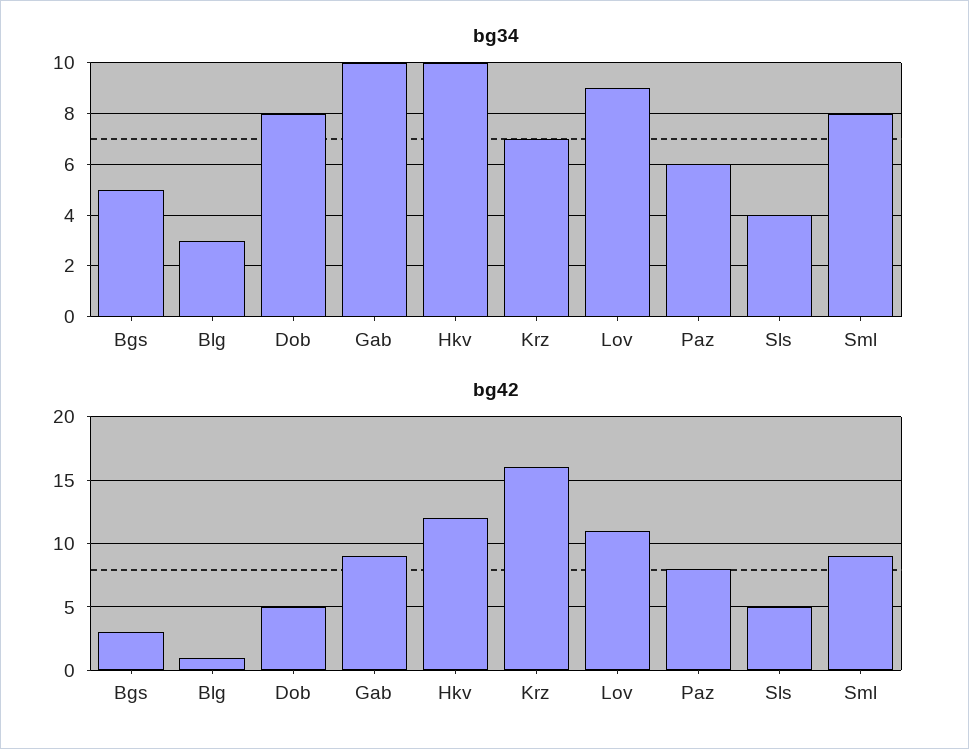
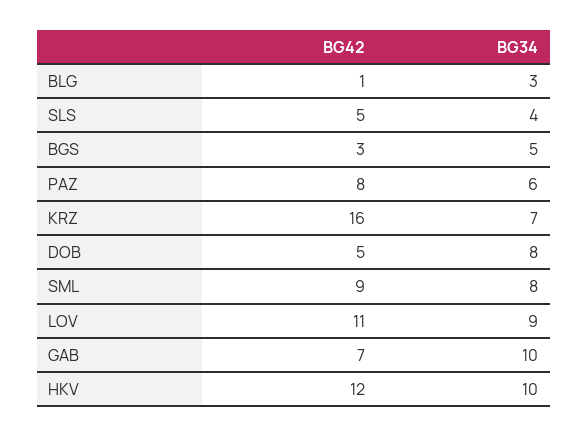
  {
    "bg34": {
      "Bgs": 5,
      "Blg": 3,
      "Dob": 8,
      "Gab": 10,
      "Hkv": 10,
      "Krz": 7,
      "Lov": 9,
      "Paz": 6,
      "Sls": 4,
      "Sml": 8
    },
    "bg42": {
      "Bgs": 3,
      "Blg": 1,
      "Dob": 5,
-     "Gab": 9,
+     "Gab": 7,
      "Hkv": 12,
      "Krz": 16,
      "Lov": 11,
      "Paz": 8,
      "Sls": 5,
      "Sml": 9
    }
  }

